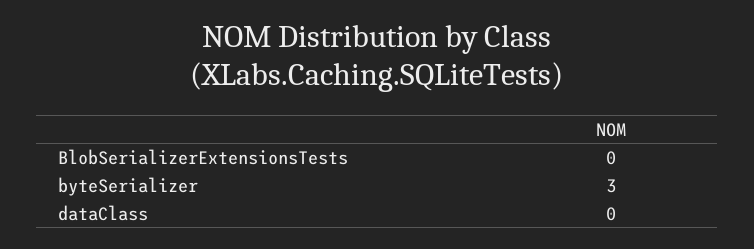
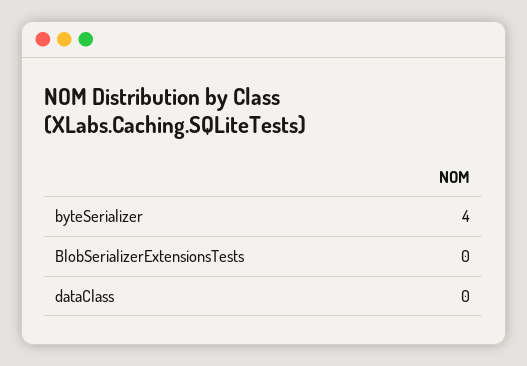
  {
    "BlobSerializerExtensionsTests": 0,
-   "byteSerializer": 3,
+   "byteSerializer": 4,
    "dataClass": 0
  }

